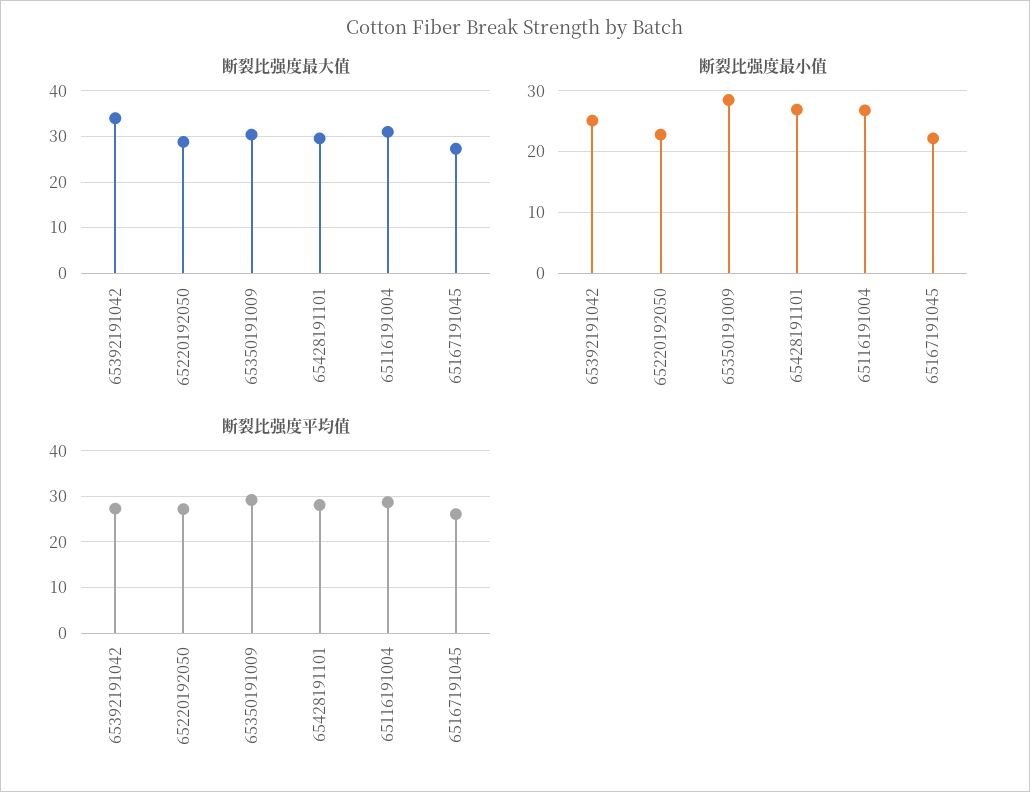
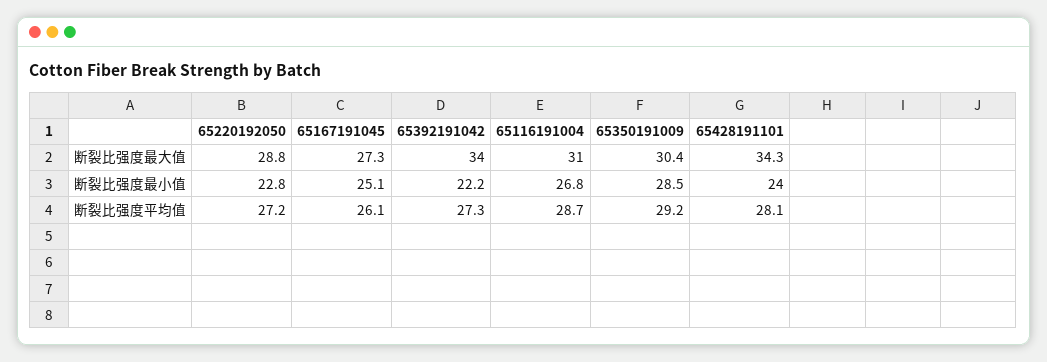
  {
    "断裂比强度最大值": {
      "65392191042": 34,
      "65220192050": 28.8,
      "65350191009": 30.4,
-     "65428191101": 30,
+     "65428191101": 34.3,
      "65116191004": 31,
      "65167191045": 27.3
    },
    "断裂比强度最小值": {
-     "65392191042": 25,
+     "65392191042": 22.2,
      "65220192050": 22.8,
      "65350191009": 28.5,
-     "65428191101": 27,
+     "65428191101": 24,
      "65116191004": 26.8,
-     "65167191045": 22
+     "65167191045": 25.1
    },
    "断裂比强度平均值": {
      "65392191042": 27.3,
      "65220192050": 27.2,
      "65350191009": 29.2,
      "65428191101": 28.1,
      "65116191004": 28.7,
      "65167191045": 26.1
    }
  }

